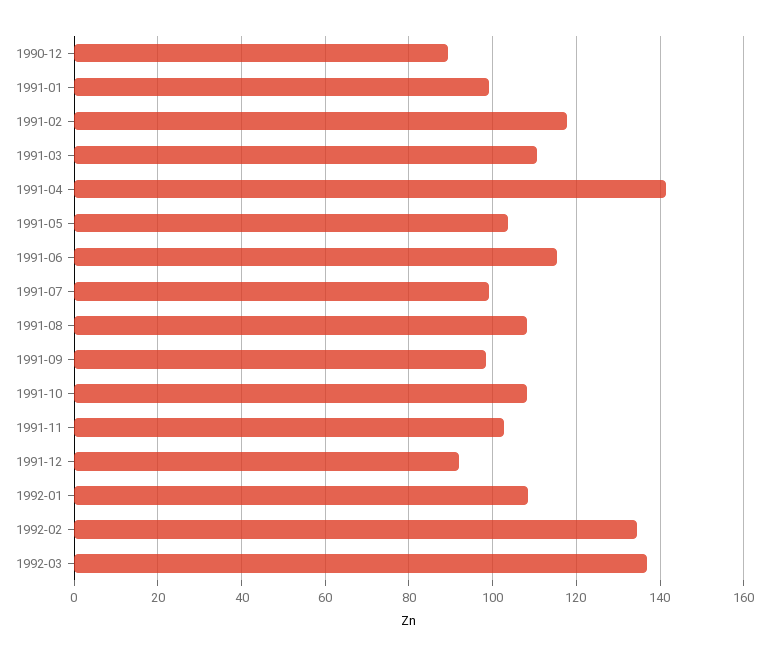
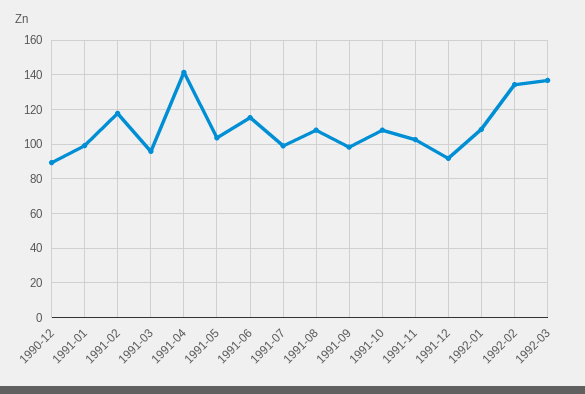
  {
    "1990-12": 90,
    "1991-01": 100,
    "1991-02": 118,
-   "1991-03": 110,
+   "1991-03": 95,
    "1991-04": 142,
    "1991-05": 104,
    "1991-06": 116,
    "1991-07": 100,
    "1991-08": 108,
    "1991-09": 98,
    "1991-10": 108,
    "1991-11": 102,
    "1991-12": 92,
    "1992-01": 108,
    "1992-02": 134,
    "1992-03": 136
  }

